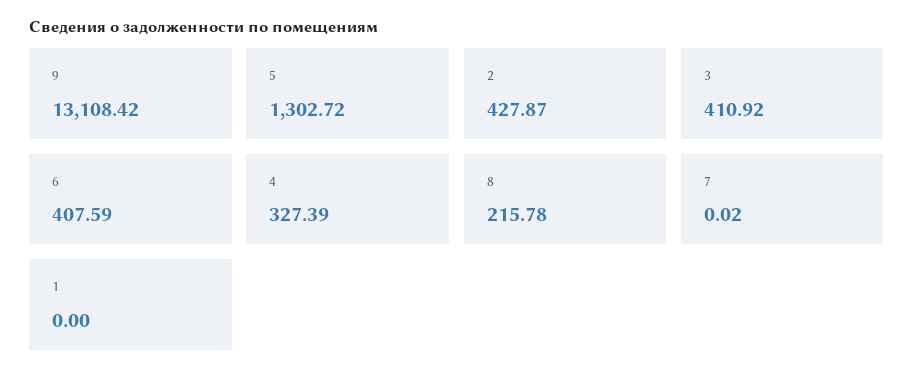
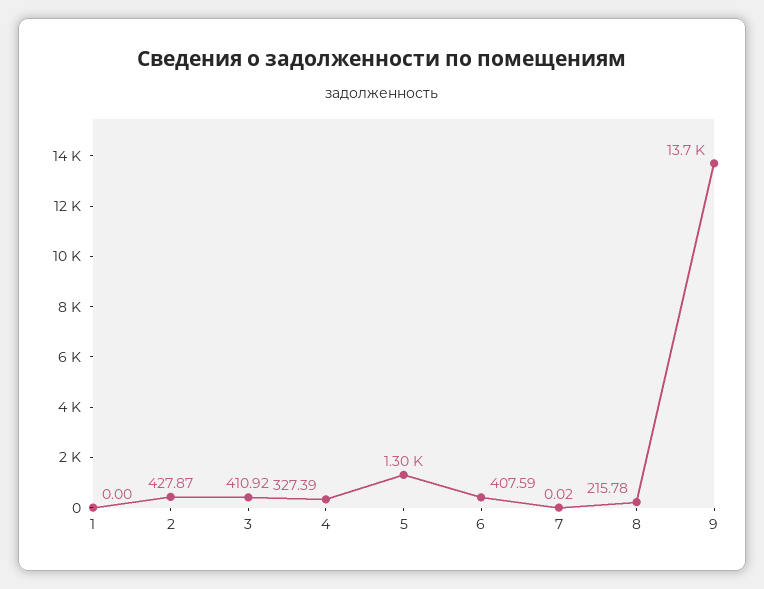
  {
-   "9": 13108.42,
+   "9": 13700,
    "5": 1302.72,
    "2": 427.87,
    "3": 410.92,
    "6": 407.59,
    "4": 327.39,
    "8": 215.78,
    "7": 0.02,
    "1": 0
  }

